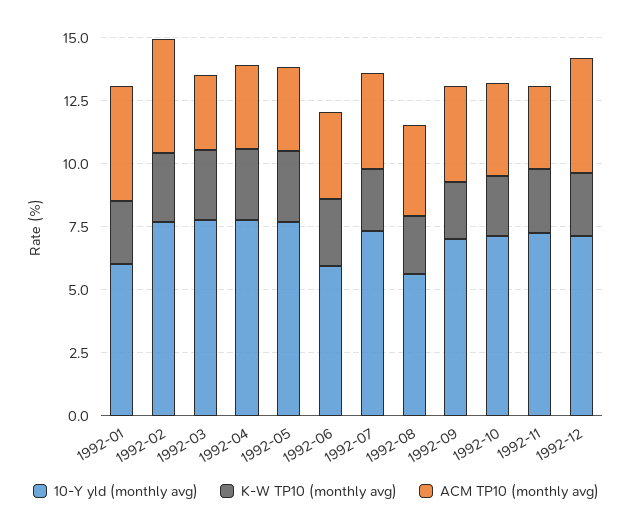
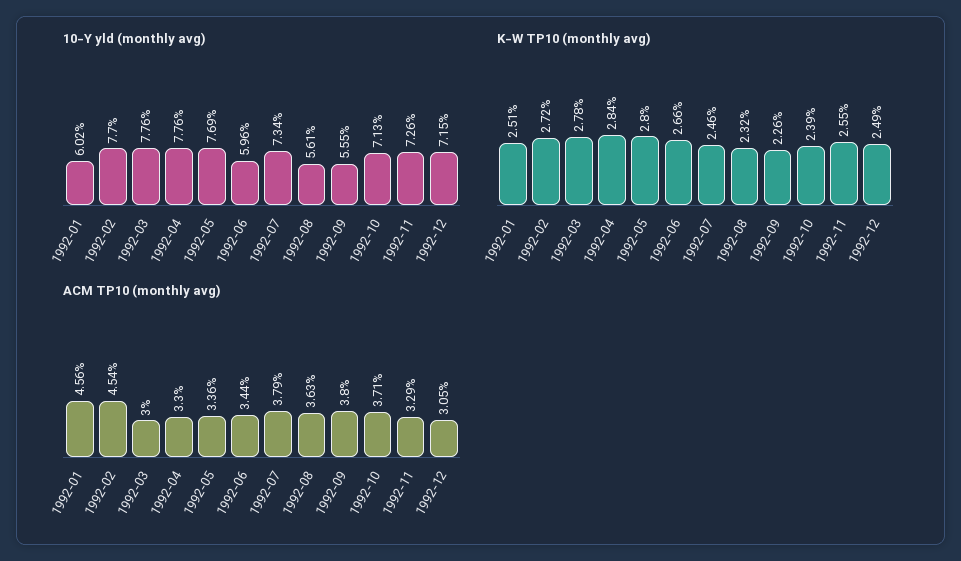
  {
    "10-Y yld (monthly avg)": {
      "1992-01": 6.02,
      "1992-02": 7.7,
      "1992-03": 7.76,
      "1992-04": 7.76,
      "1992-05": 7.69,
      "1992-06": 5.96,
      "1992-07": 7.34,
      "1992-08": 5.61,
-     "1992-09": 7,
+     "1992-09": 5.55,
      "1992-10": 7.13,
      "1992-11": 7.26,
      "1992-12": 7.15
    },
    "K-W TP10 (monthly avg)": {
      "1992-01": 2.51,
      "1992-02": 2.72,
      "1992-03": 2.78,
      "1992-04": 2.84,
      "1992-05": 2.8,
      "1992-06": 2.66,
      "1992-07": 2.46,
      "1992-08": 2.32,
      "1992-09": 2.26,
      "1992-10": 2.39,
      "1992-11": 2.55,
      "1992-12": 2.49
    },
    "ACM TP10 (monthly avg)": {
      "1992-01": 4.56,
      "1992-02": 4.54,
      "1992-03": 3,
      "1992-04": 3.3,
      "1992-05": 3.36,
      "1992-06": 3.44,
      "1992-07": 3.79,
      "1992-08": 3.63,
      "1992-09": 3.8,
      "1992-10": 3.71,
      "1992-11": 3.29,
-     "1992-12": 4.5
+     "1992-12": 3.05
    }
  }

